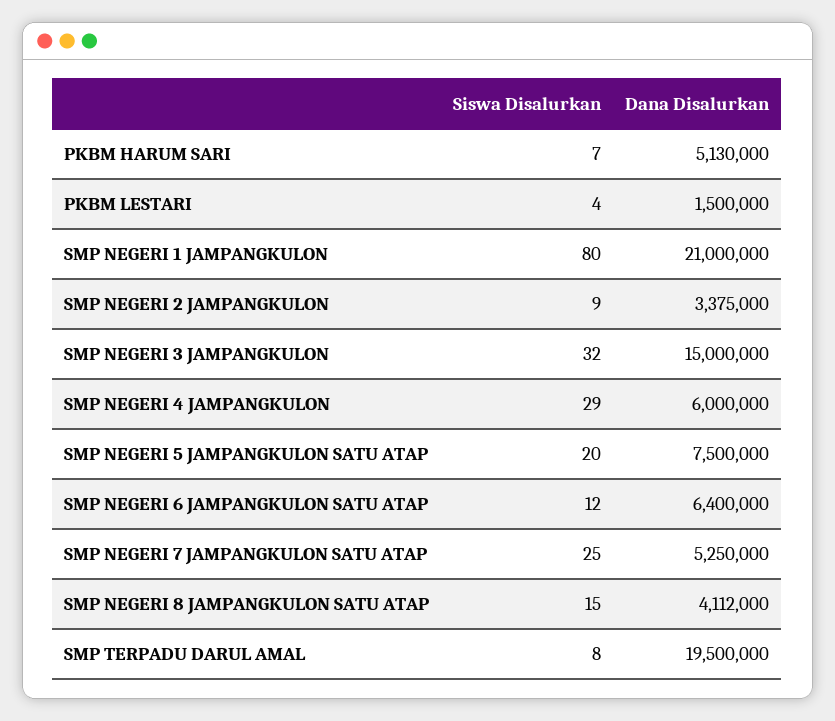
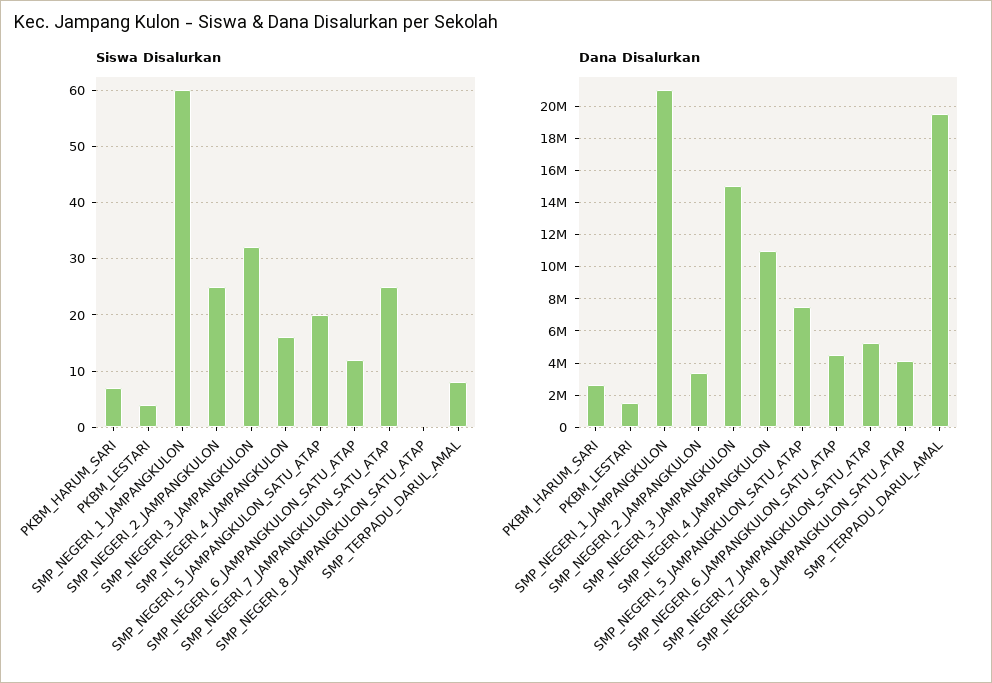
  {
    "Siswa Disalurkan": {
      "PKBM HARUM SARI": 7,
      "PKBM LESTARI": 4,
-     "SMP NEGERI 1 JAMPANGKULON": 80,
+     "SMP NEGERI 1 JAMPANGKULON": 60,
-     "SMP NEGERI 2 JAMPANGKULON": 9,
+     "SMP NEGERI 2 JAMPANGKULON": 25,
      "SMP NEGERI 3 JAMPANGKULON": 32,
-     "SMP NEGERI 4 JAMPANGKULON": 29,
+     "SMP NEGERI 4 JAMPANGKULON": 15,
      "SMP NEGERI 5 JAMPANGKULON SATU ATAP": 20,
      "SMP NEGERI 6 JAMPANGKULON SATU ATAP": 12,
      "SMP NEGERI 7 JAMPANGKULON SATU ATAP": 25,
-     "SMP NEGERI 8 JAMPANGKULON SATU ATAP": 15,
+     "SMP NEGERI 8 JAMPANGKULON SATU ATAP": 0,
      "SMP TERPADU DARUL AMAL": 8
    },
    "Dana Disalurkan": {
-     "PKBM HARUM SARI": 5130000,
+     "PKBM HARUM SARI": 2500000,
      "PKBM LESTARI": 1500000,
      "SMP NEGERI 1 JAMPANGKULON": 21000000,
      "SMP NEGERI 2 JAMPANGKULON": 3375000,
      "SMP NEGERI 3 JAMPANGKULON": 15000000,
-     "SMP NEGERI 4 JAMPANGKULON": 6000000,
+     "SMP NEGERI 4 JAMPANGKULON": 11000000,
      "SMP NEGERI 5 JAMPANGKULON SATU ATAP": 7500000,
-     "SMP NEGERI 6 JAMPANGKULON SATU ATAP": 6400000,
+     "SMP NEGERI 6 JAMPANGKULON SATU ATAP": 4500000,
      "SMP NEGERI 7 JAMPANGKULON SATU ATAP": 5250000,
      "SMP NEGERI 8 JAMPANGKULON SATU ATAP": 4112000,
      "SMP TERPADU DARUL AMAL": 19500000
    }
  }

